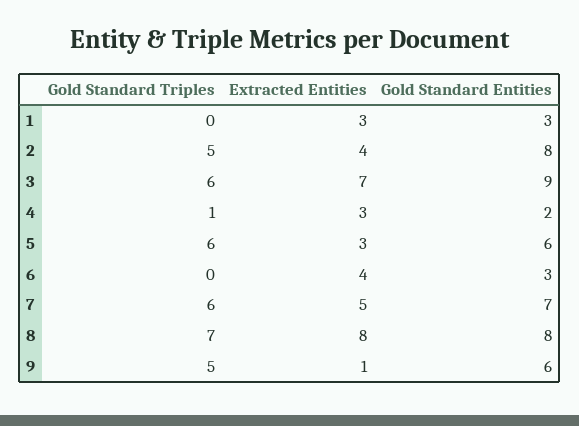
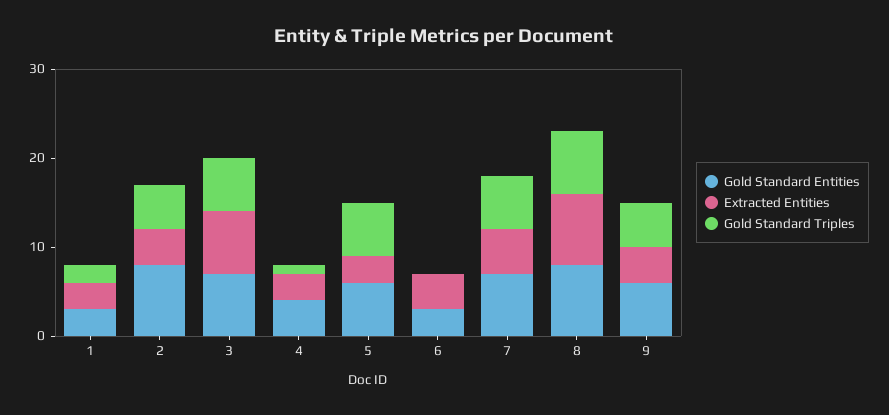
  {
    "Gold Standard Triples": {
-     "1": 0,
+     "1": 2,
      "2": 5,
      "3": 6,
      "4": 1,
      "5": 6,
      "6": 0,
      "7": 6,
      "8": 7,
      "9": 5
    },
    "Extracted Entities": {
      "1": 3,
      "2": 4,
      "3": 7,
      "4": 3,
      "5": 3,
      "6": 4,
      "7": 5,
      "8": 8,
-     "9": 1
+     "9": 4
    },
    "Gold Standard Entities": {
      "1": 3,
      "2": 8,
-     "3": 9,
+     "3": 7,
-     "4": 2,
+     "4": 4,
      "5": 6,
      "6": 3,
      "7": 7,
      "8": 8,
      "9": 6
    }
  }

